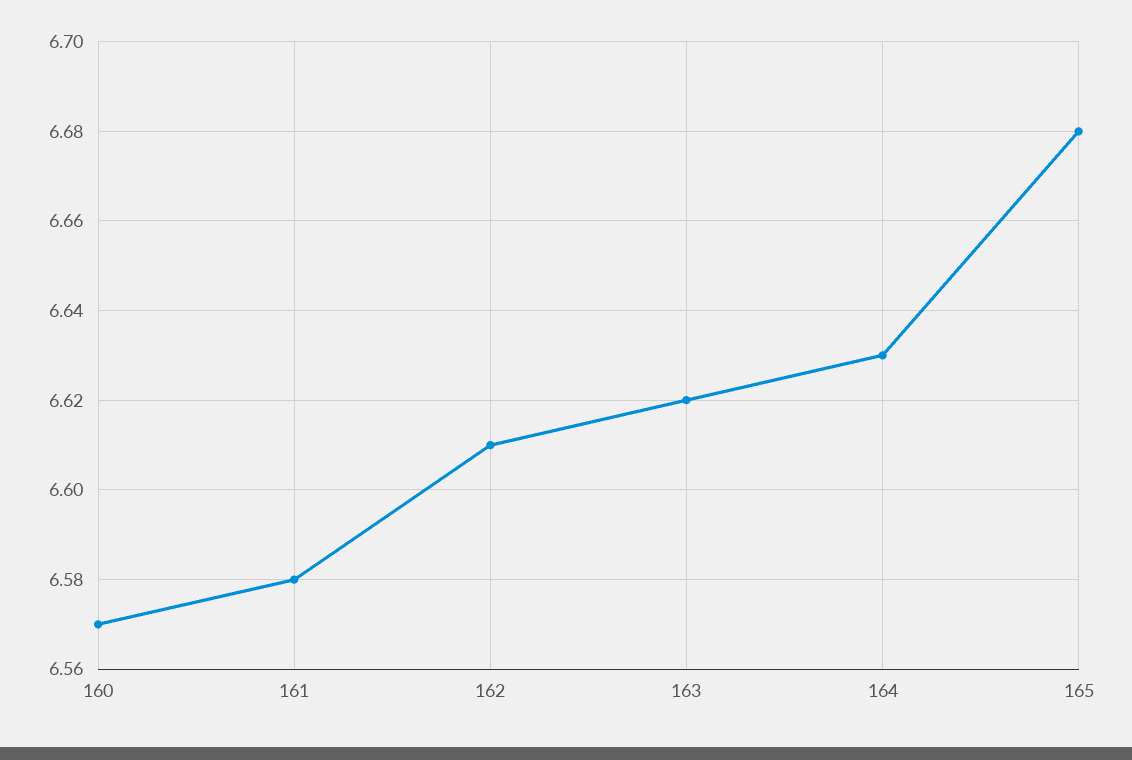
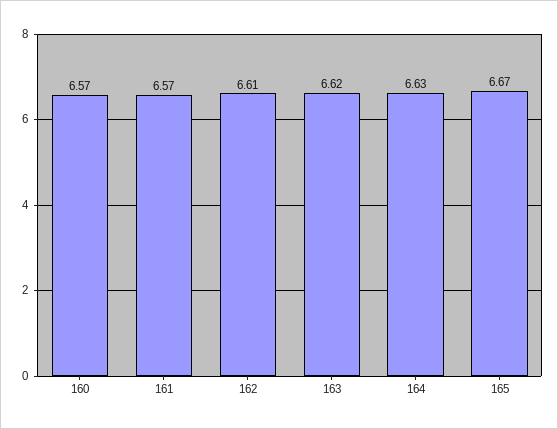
  {
    "160": 6.57,
-   "161": 6.58,
+   "161": 6.57,
    "162": 6.61,
    "163": 6.62,
    "164": 6.63,
-   "165": 6.68
+   "165": 6.67
  }

